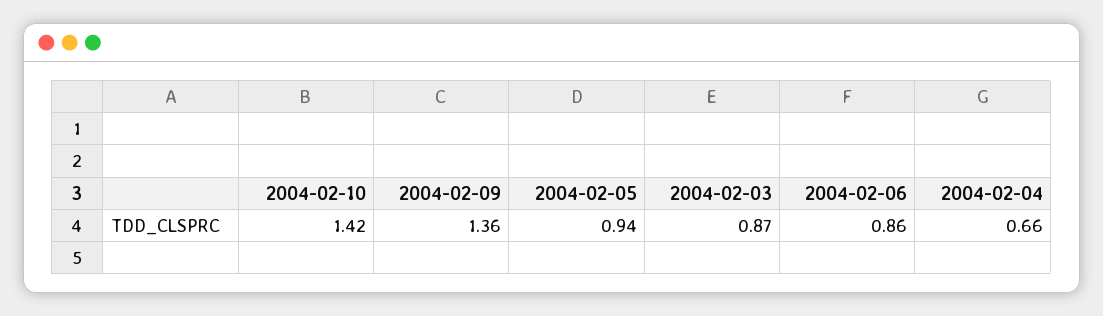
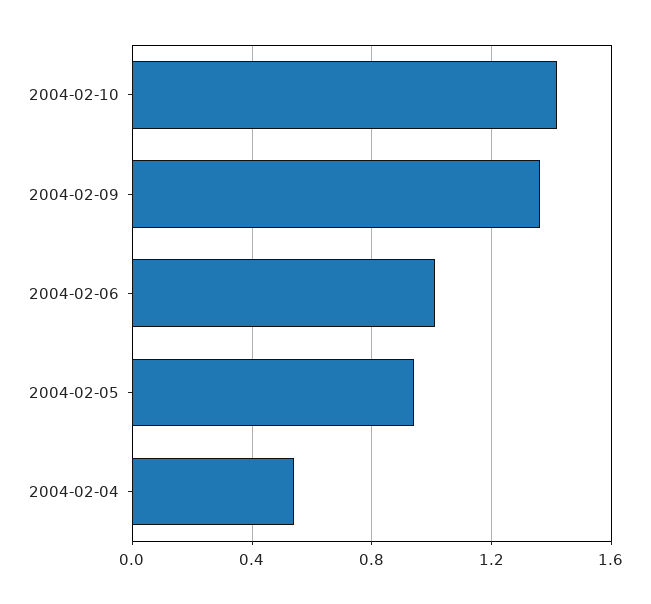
  {
    "2004-02-10": 1.42,
    "2004-02-09": 1.36,
    "2004-02-05": 0.94,
-   "2004-02-03": 0.87,
-   "2004-02-06": 0.86,
+   "2004-02-06": 1,
-   "2004-02-04": 0.66
+   "2004-02-04": 0.55
  }

